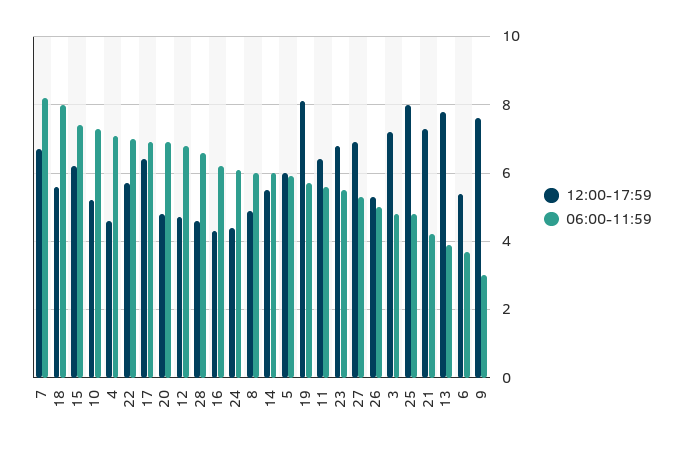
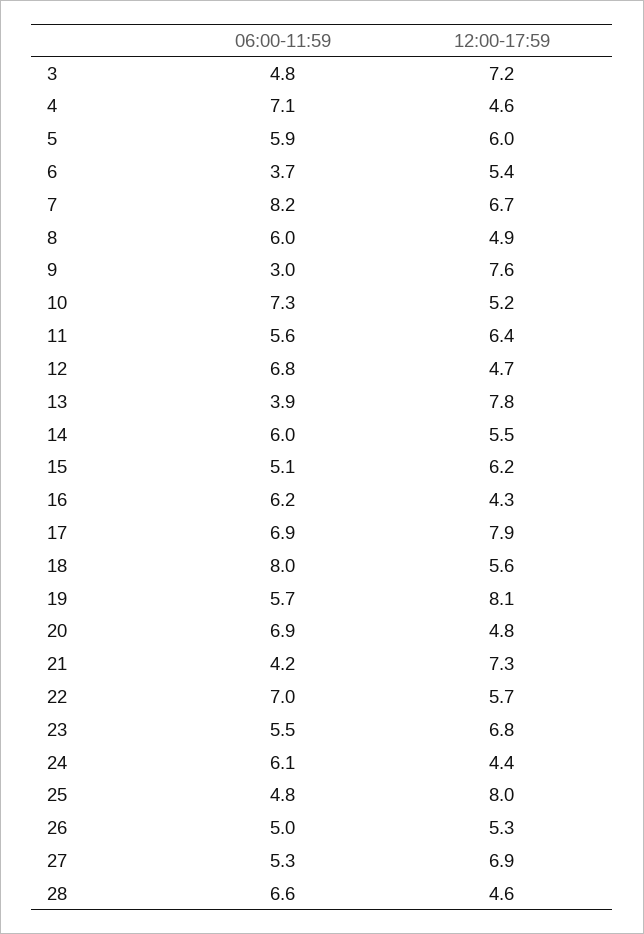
  {
    "12:00-17:59": {
      "7": 6.7,
      "18": 5.6,
      "15": 6.2,
      "10": 5.2,
      "4": 4.6,
      "22": 5.7,
-     "17": 6.5,
+     "17": 7.9,
      "20": 4.8,
      "12": 4.7,
      "28": 4.6,
      "16": 4.3,
      "24": 4.4,
      "8": 4.9,
      "14": 5.5,
      "5": 6,
      "19": 8.1,
      "11": 6.4,
      "23": 6.8,
      "27": 6.9,
      "26": 5.3,
      "3": 7.2,
      "25": 8,
      "21": 7.3,
      "13": 7.8,
      "6": 5.4,
      "9": 7.6
    },
    "06:00-11:59": {
      "7": 8.2,
      "18": 8,
-     "15": 7.5,
+     "15": 5.1,
      "10": 7.3,
      "4": 7.1,
      "22": 7,
      "17": 6.9,
      "20": 6.9,
      "12": 6.8,
      "28": 6.6,
      "16": 6.2,
      "24": 6.1,
      "8": 6,
      "14": 6,
      "5": 5.9,
      "19": 5.7,
      "11": 5.6,
      "23": 5.5,
      "27": 5.3,
      "26": 5,
      "3": 4.8,
      "25": 4.8,
      "21": 4.2,
      "13": 3.9,
      "6": 3.7,
      "9": 3
    }
  }

